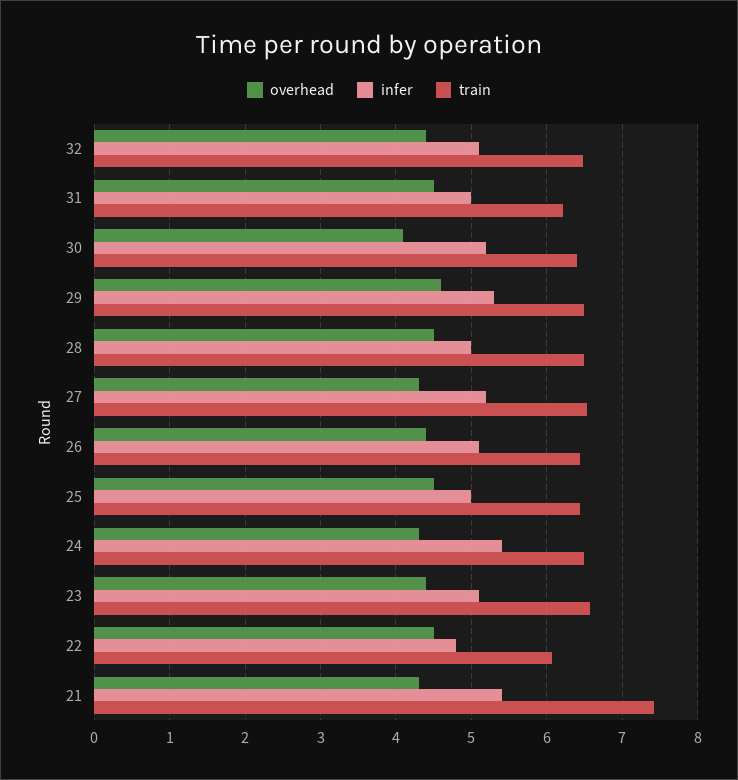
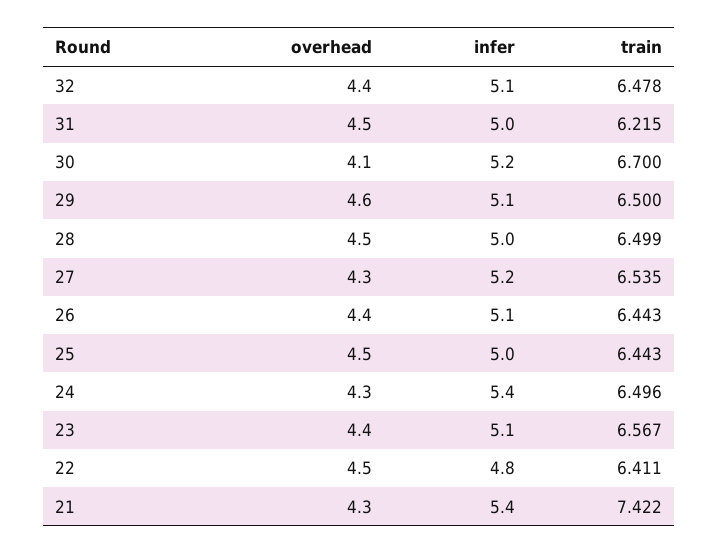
  {
    "overhead": {
      "32": 4.4,
      "31": 4.5,
      "30": 4.1,
      "29": 4.6,
      "28": 4.5,
      "27": 4.3,
      "26": 4.4,
      "25": 4.5,
      "24": 4.3,
      "23": 4.4,
      "22": 4.5,
      "21": 4.3
    },
    "infer": {
      "32": 5.1,
      "31": 5,
      "30": 5.2,
-     "29": 5.3,
+     "29": 5.1,
      "28": 5,
      "27": 5.2,
      "26": 5.1,
      "25": 5,
      "24": 5.4,
      "23": 5.1,
      "22": 4.8,
      "21": 5.4
    },
    "train": {
      "32": 6.478,
      "31": 6.215,
-     "30": 6.4,
+     "30": 6.7,
      "29": 6.5,
      "28": 6.499,
      "27": 6.535,
      "26": 6.443,
      "25": 6.443,
      "24": 6.496,
      "23": 6.567,
-     "22": 6.1,
+     "22": 6.411,
      "21": 7.422
    }
  }

